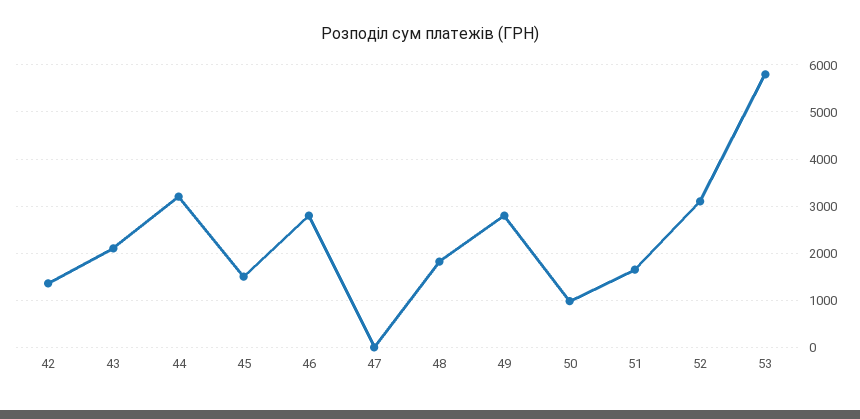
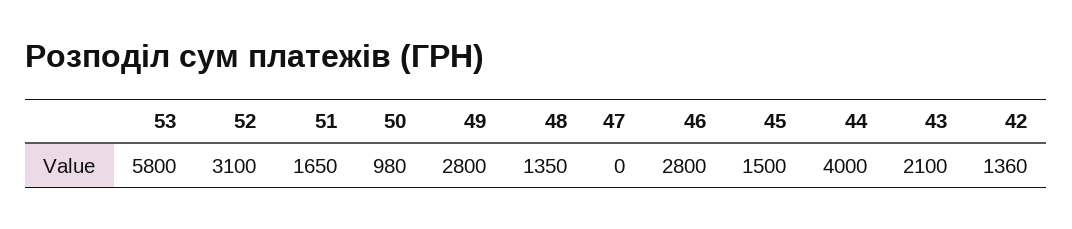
  {
    "42": 1360,
    "43": 2100,
-   "44": 3200,
+   "44": 4000,
    "45": 1500,
    "46": 2800,
    "47": 0,
-   "48": 1800,
+   "48": 1350,
    "49": 2800,
    "50": 980,
    "51": 1650,
    "52": 3100,
    "53": 5800
  }

